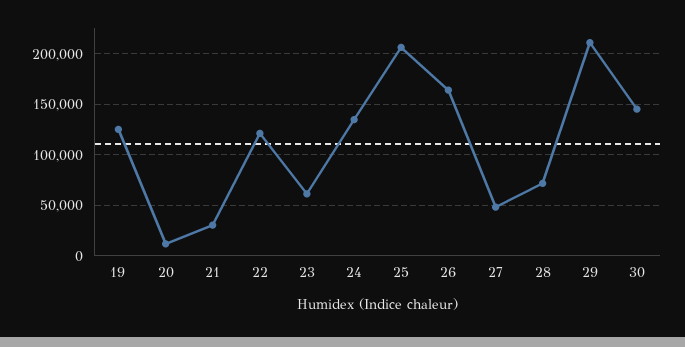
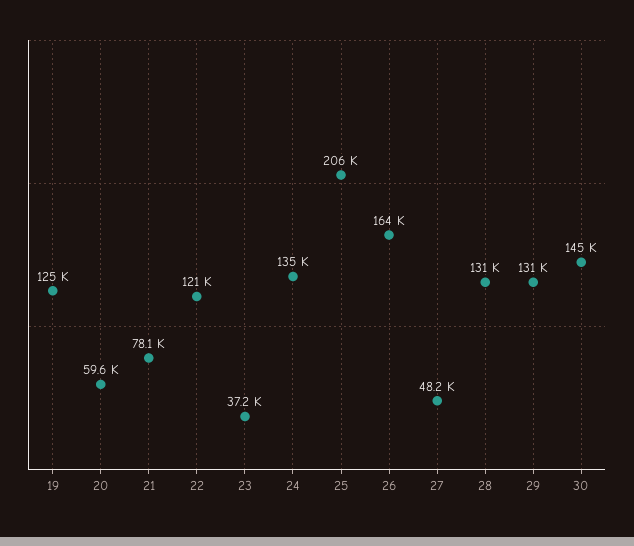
  {
    "19": 125000,
-   "20": 10000,
+   "20": 59600,
-   "21": 30000,
+   "21": 78100,
    "22": 121000,
-   "23": 60000,
+   "23": 37200,
    "24": 135000,
    "25": 206000,
    "26": 164000,
    "27": 48200,
-   "28": 70000,
+   "28": 131000,
-   "29": 210000,
+   "29": 131000,
    "30": 145000
  }

